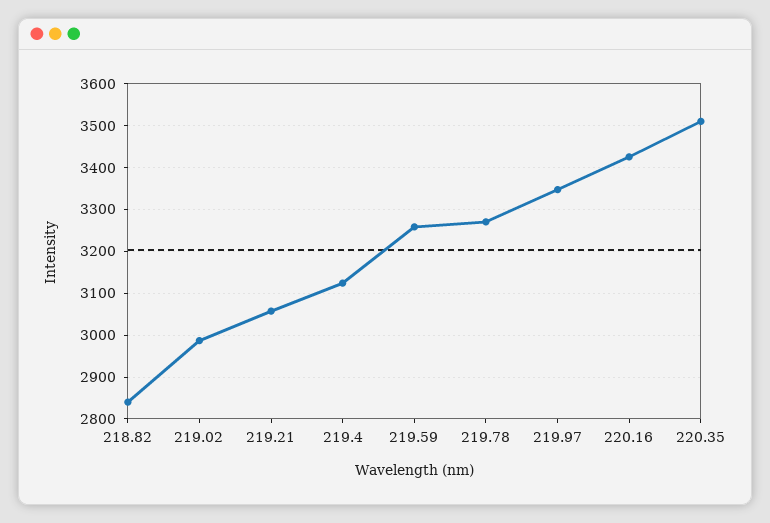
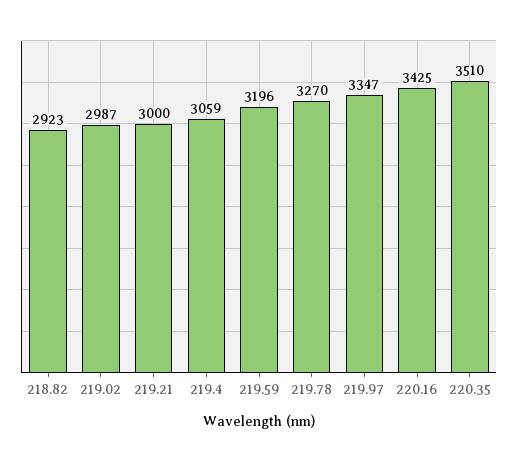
  {
-   "218.82": 2840,
+   "218.82": 2923,
    "219.02": 2987,
-   "219.21": 3060,
+   "219.21": 3000,
-   "219.4": 3120,
+   "219.4": 3059,
-   "219.59": 3260,
+   "219.59": 3196,
    "219.78": 3270,
    "219.97": 3347,
    "220.16": 3425,
    "220.35": 3510
  }

